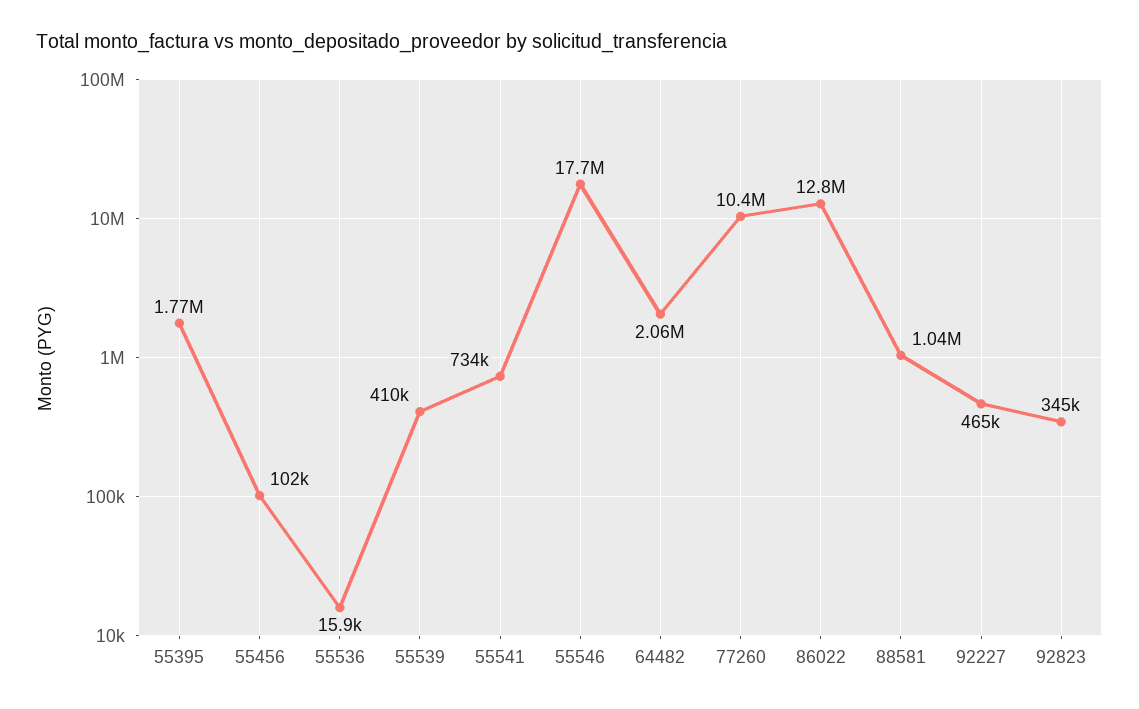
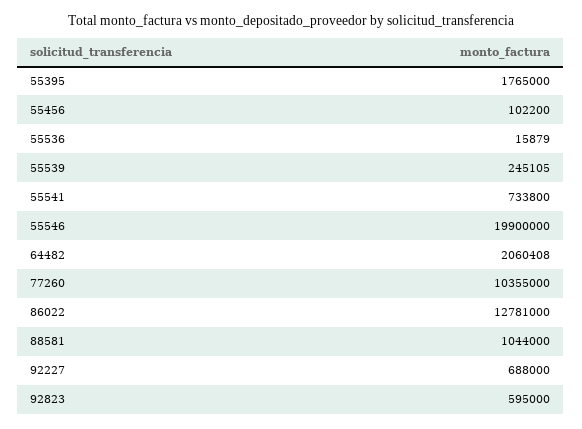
  {
    "55395": 1765000,
    "55456": 102200,
    "55536": 15879,
-   "55539": 410000,
+   "55539": 245105,
    "55541": 733800,
-   "55546": 17700000,
+   "55546": 19900000,
    "64482": 2060408,
    "77260": 10355000,
    "86022": 12781000,
    "88581": 1044000,
-   "92227": 465000,
+   "92227": 688000,
-   "92823": 345000
+   "92823": 595000
  }

